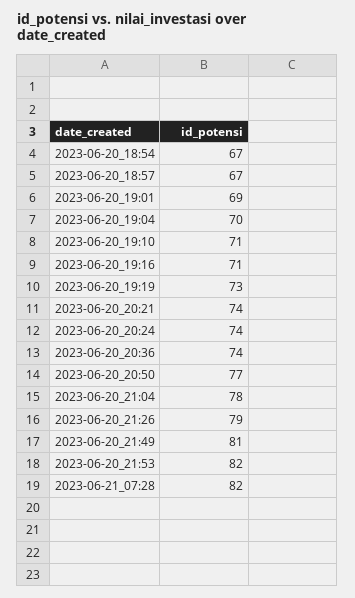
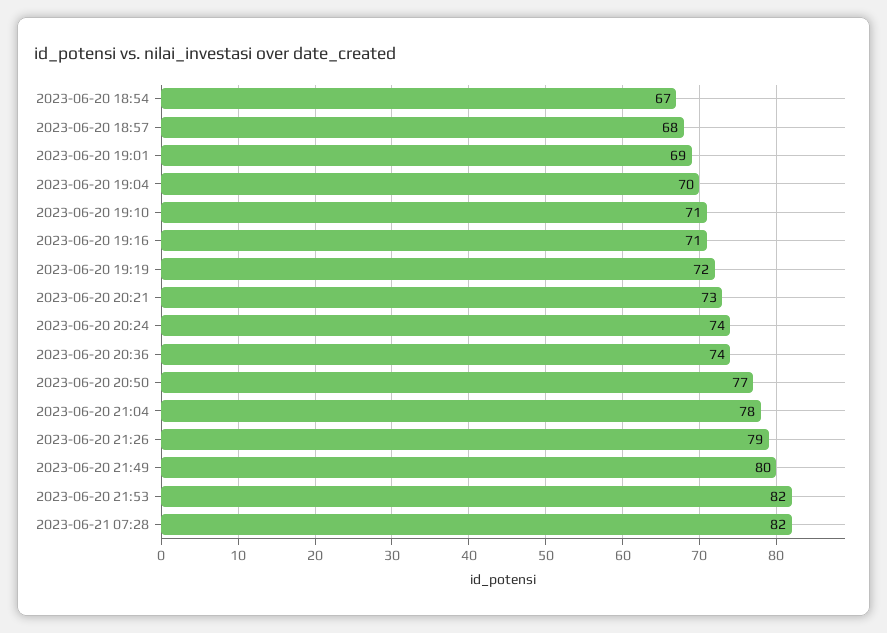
  {
    "2023-06-20_18:54": 67,
-   "2023-06-20_18:57": 67,
+   "2023-06-20_18:57": 68,
    "2023-06-20_19:01": 69,
    "2023-06-20_19:04": 70,
    "2023-06-20_19:10": 71,
    "2023-06-20_19:16": 71,
-   "2023-06-20_19:19": 73,
+   "2023-06-20_19:19": 72,
-   "2023-06-20_20:21": 74,
+   "2023-06-20_20:21": 73,
    "2023-06-20_20:24": 74,
    "2023-06-20_20:36": 74,
    "2023-06-20_20:50": 77,
    "2023-06-20_21:04": 78,
    "2023-06-20_21:26": 79,
-   "2023-06-20_21:49": 81,
+   "2023-06-20_21:49": 80,
    "2023-06-20_21:53": 82,
    "2023-06-21_07:28": 82
  }

